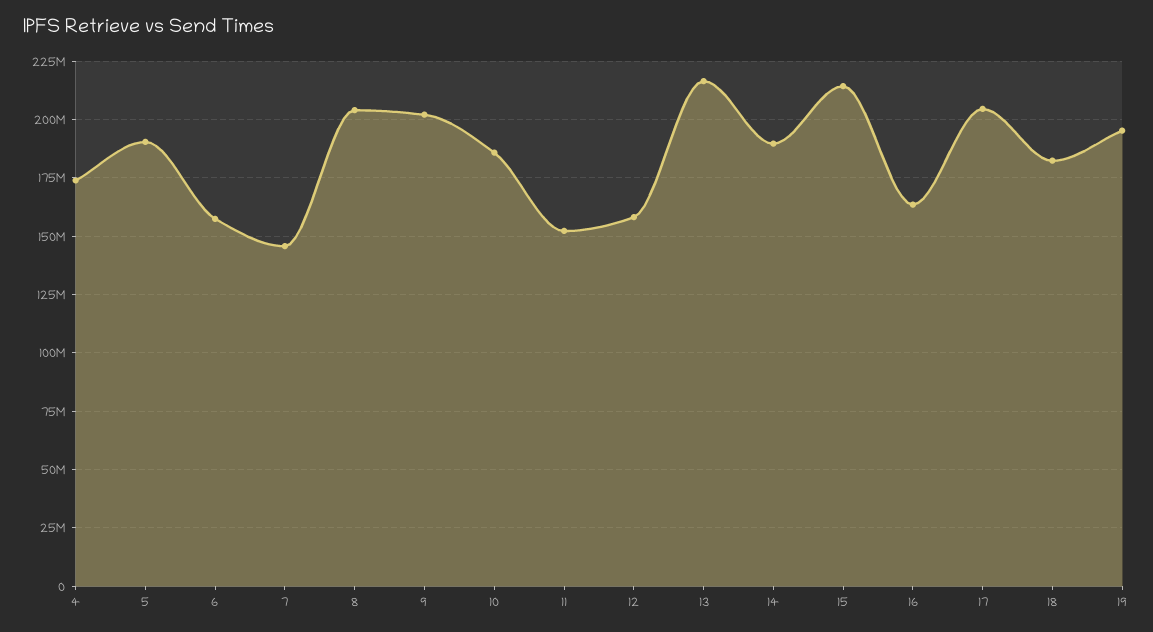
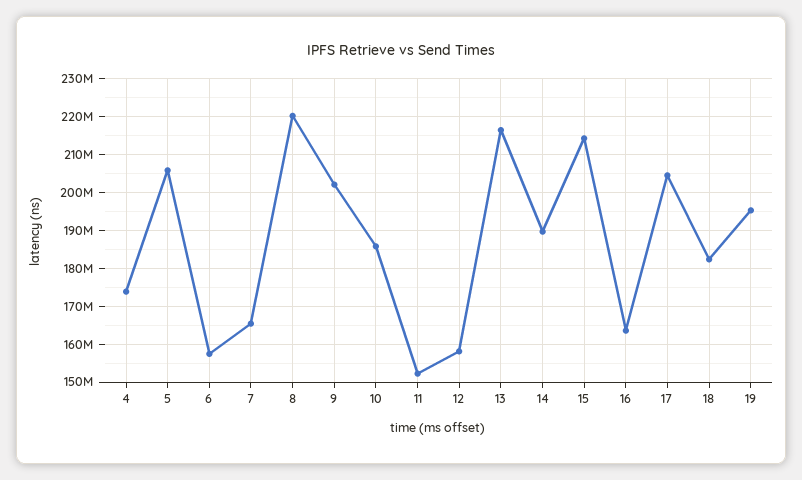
  {
    "4": 174000000,
-   "5": 190000000,
+   "5": 206000000,
    "6": 158000000,
-   "7": 145000000,
+   "7": 166000000,
-   "8": 205000000,
+   "8": 220000000,
    "9": 202000000,
    "10": 186000000,
    "11": 152000000,
    "12": 158000000,
    "13": 216000000,
    "14": 190000000,
    "15": 214000000,
    "16": 164000000,
    "17": 204000000,
    "18": 182000000,
    "19": 196000000
  }

